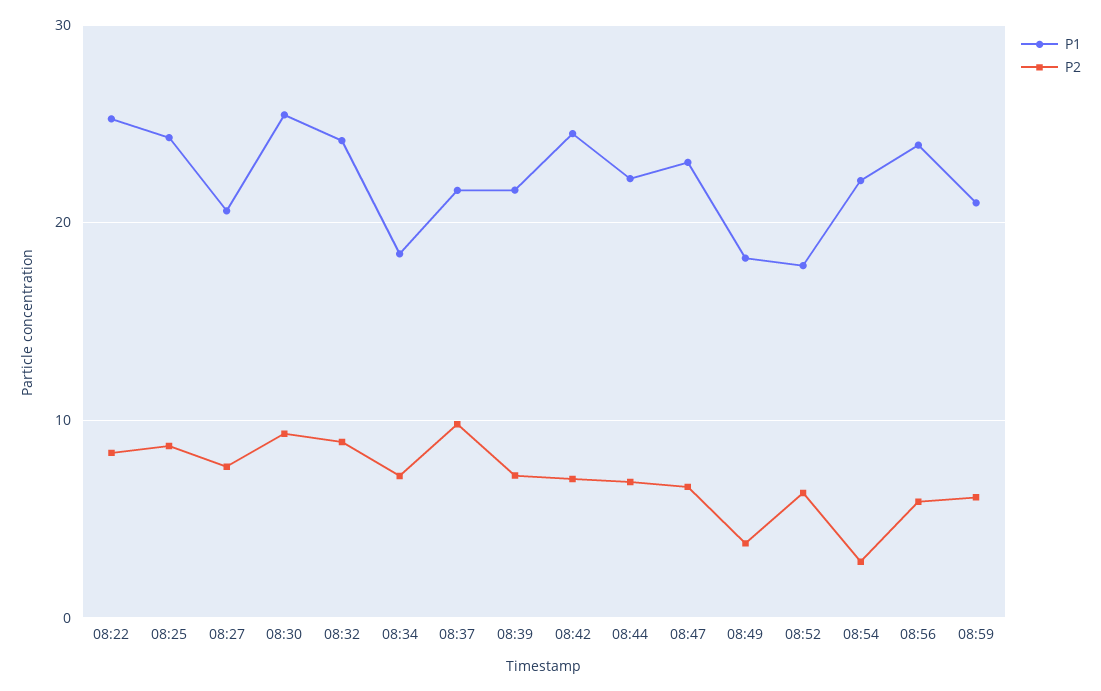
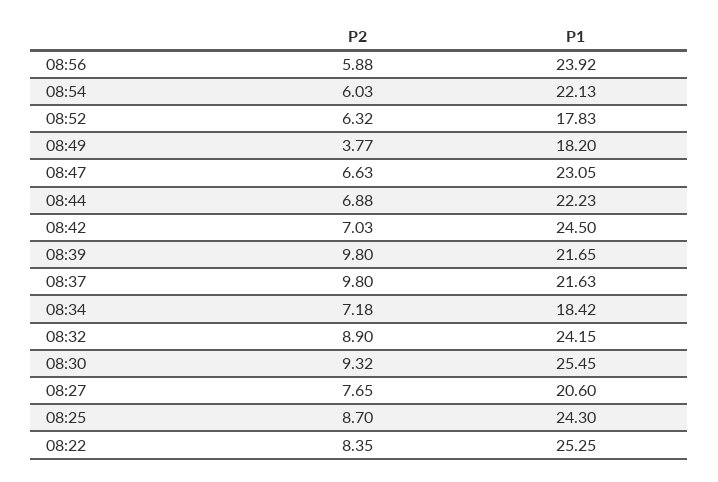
  {
    "P1": {
      "08:22": 25.25,
      "08:25": 24.3,
      "08:27": 20.6,
      "08:30": 25.45,
      "08:32": 24.15,
      "08:34": 18.42,
      "08:37": 21.63,
      "08:39": 21.65,
      "08:42": 24.5,
      "08:44": 22.23,
      "08:47": 23.05,
      "08:49": 18.2,
      "08:52": 17.83,
      "08:54": 22.13,
-     "08:56": 23.92,
+     "08:56": 23.92
-     "08:59": 21
    },
    "P2": {
      "08:22": 8.35,
      "08:25": 8.7,
      "08:27": 7.65,
      "08:30": 9.32,
      "08:32": 8.9,
      "08:34": 7.18,
      "08:37": 9.8,
-     "08:39": 7,
+     "08:39": 9.8,
      "08:42": 7.03,
      "08:44": 6.88,
      "08:47": 6.63,
      "08:49": 3.77,
      "08:52": 6.32,
-     "08:54": 3,
+     "08:54": 6.03,
-     "08:56": 5.88,
+     "08:56": 5.88
-     "08:59": 6
    }
  }

